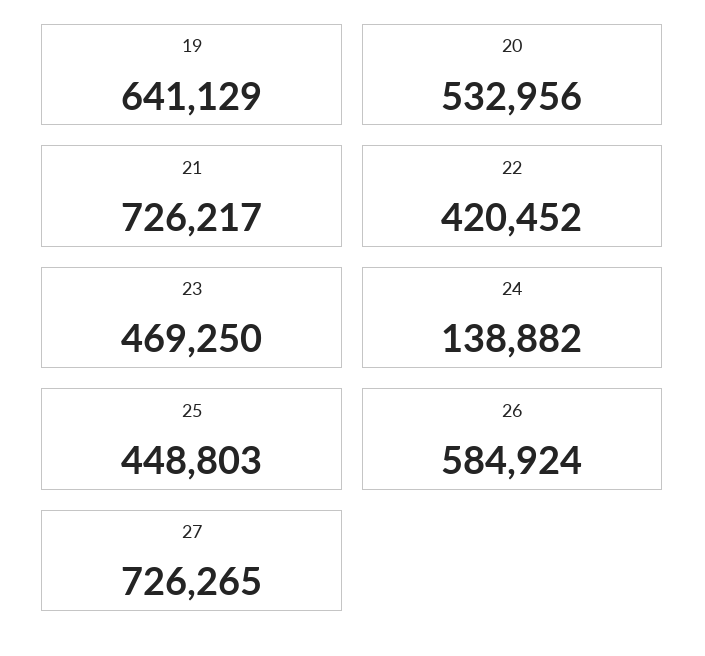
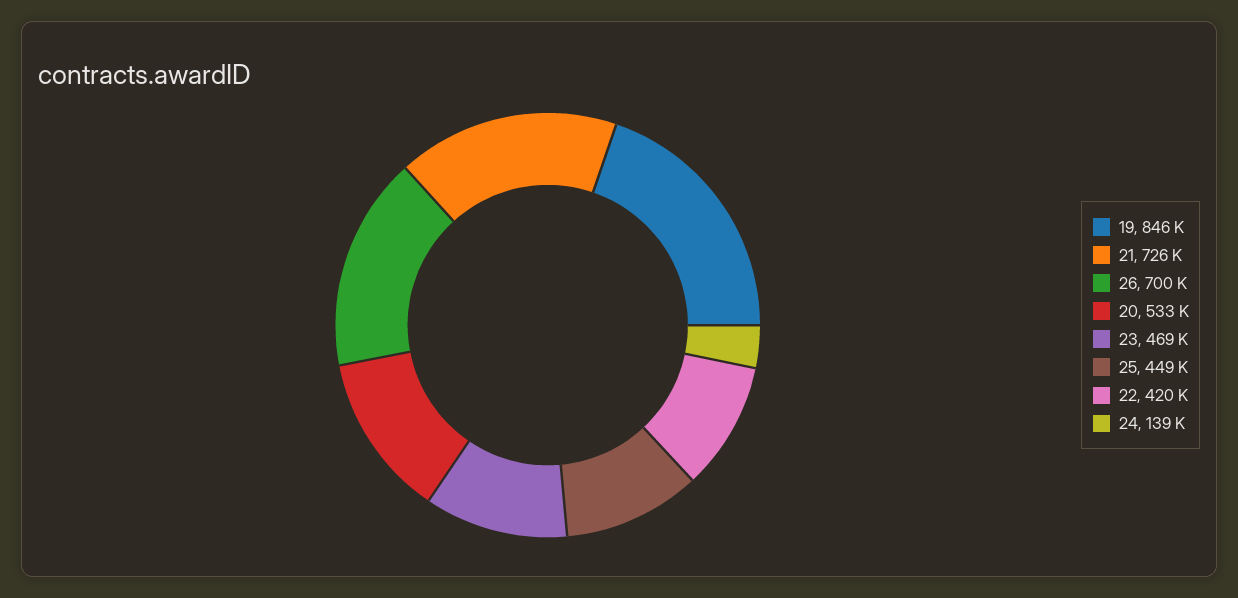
  {
-   "19": 641129,
+   "19": 846000,
    "20": 532956,
    "21": 726217,
    "22": 420452,
    "23": 469250,
    "24": 138882,
    "25": 448803,
-   "26": 584924,
+   "26": 700000
-   "27": 726265
  }

